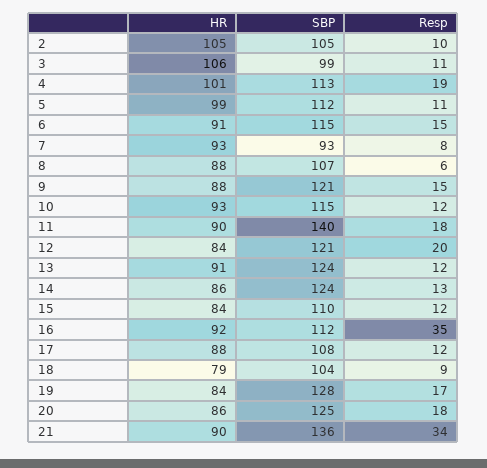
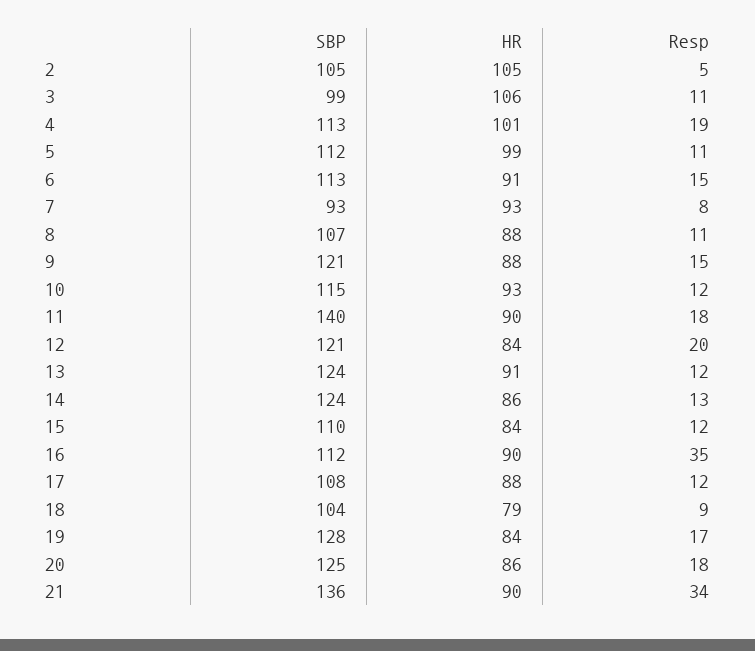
  {
    "HR": {
      "2": 105,
      "3": 106,
      "4": 101,
      "5": 99,
      "6": 91,
      "7": 93,
      "8": 88,
      "9": 88,
      "10": 93,
      "11": 90,
      "12": 84,
      "13": 91,
      "14": 86,
      "15": 84,
-     "16": 92,
+     "16": 90,
      "17": 88,
      "18": 79,
      "19": 84,
      "20": 86,
      "21": 90
    },
    "SBP": {
      "2": 105,
      "3": 99,
      "4": 113,
      "5": 112,
-     "6": 115,
+     "6": 113,
      "7": 93,
      "8": 107,
      "9": 121,
      "10": 115,
      "11": 140,
      "12": 121,
      "13": 124,
      "14": 124,
      "15": 110,
      "16": 112,
      "17": 108,
      "18": 104,
      "19": 128,
      "20": 125,
      "21": 136
    },
    "Resp": {
-     "2": 10,
+     "2": 5,
      "3": 11,
      "4": 19,
      "5": 11,
      "6": 15,
      "7": 8,
-     "8": 6,
+     "8": 11,
      "9": 15,
      "10": 12,
      "11": 18,
      "12": 20,
      "13": 12,
      "14": 13,
      "15": 12,
      "16": 35,
      "17": 12,
      "18": 9,
      "19": 17,
      "20": 18,
      "21": 34
    }
  }

